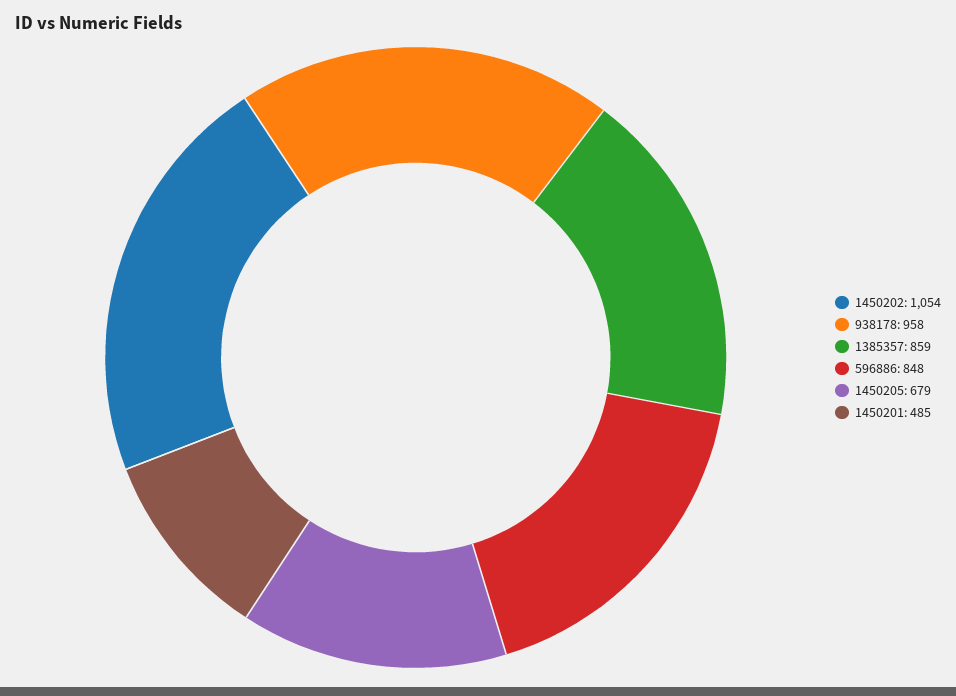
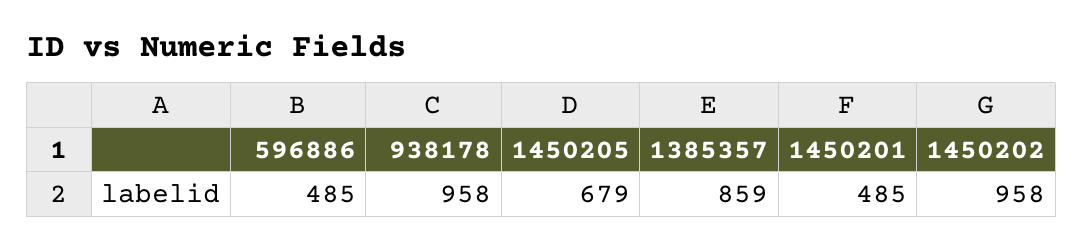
  {
-   "1450202": 1054,
+   "1450202": 958,
    "938178": 958,
    "1385357": 859,
-   "596886": 848,
+   "596886": 485,
    "1450205": 679,
    "1450201": 485
  }

